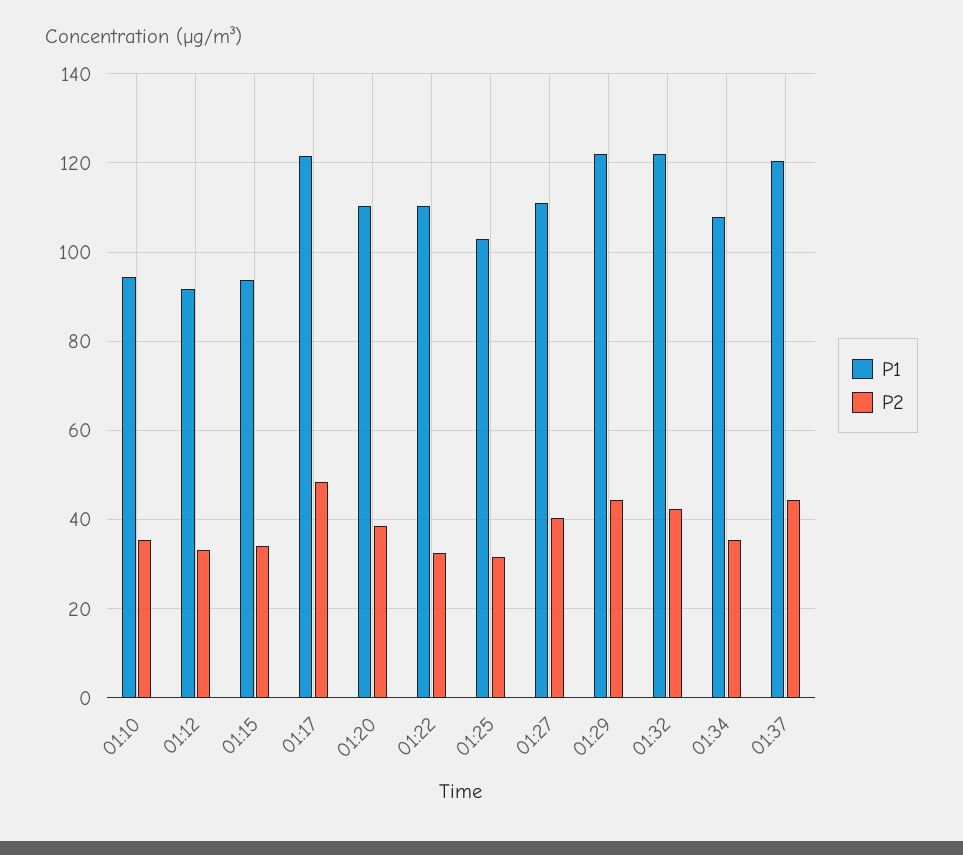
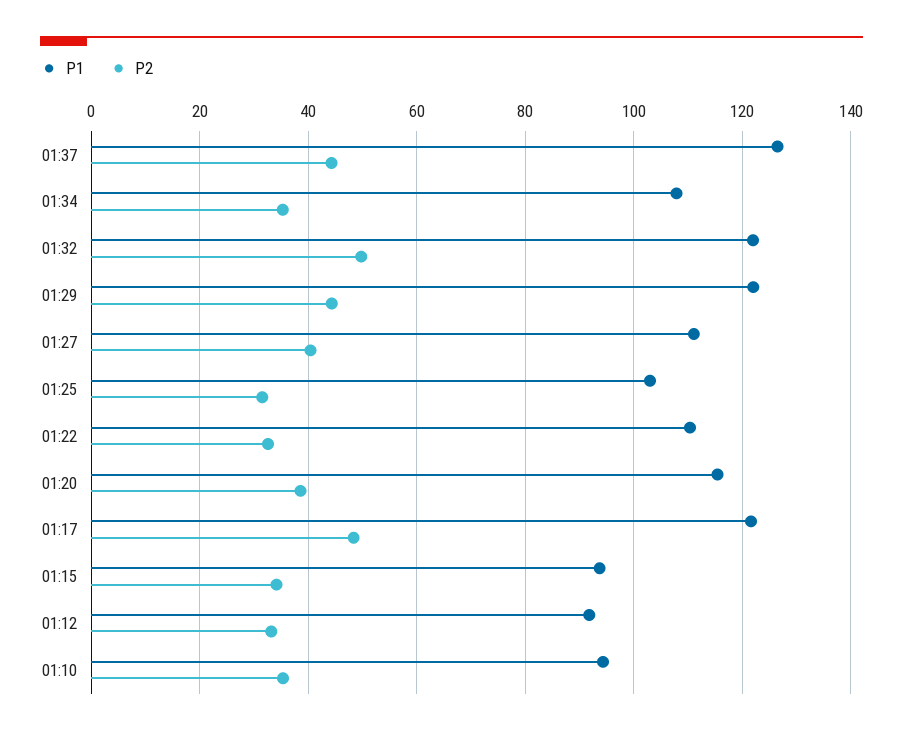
  {
    "P1": {
      "01:10": 94,
      "01:12": 92,
      "01:15": 94,
      "01:17": 122,
-     "01:20": 110,
+     "01:20": 116,
      "01:22": 110,
      "01:25": 104,
      "01:27": 112,
      "01:29": 122,
      "01:32": 122,
      "01:34": 108,
-     "01:37": 120
+     "01:37": 126
    },
    "P2": {
      "01:10": 36,
      "01:12": 34,
      "01:15": 34,
      "01:17": 48,
      "01:20": 38,
      "01:22": 32,
      "01:25": 32,
      "01:27": 40,
      "01:29": 44,
-     "01:32": 42,
+     "01:32": 50,
      "01:34": 36,
      "01:37": 44
    }
  }

